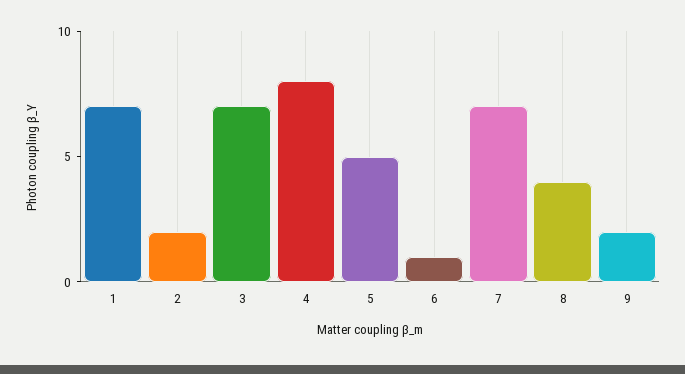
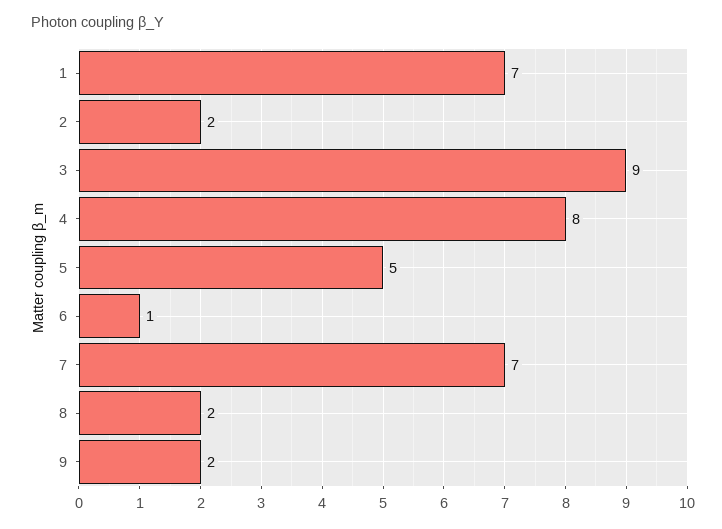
  {
    "1": 7,
    "2": 2,
-   "3": 7,
+   "3": 9,
    "4": 8,
    "5": 5,
    "6": 1,
    "7": 7,
-   "8": 4,
+   "8": 2,
    "9": 2
  }

